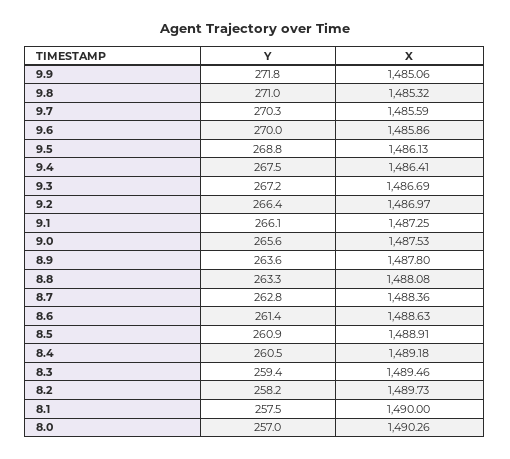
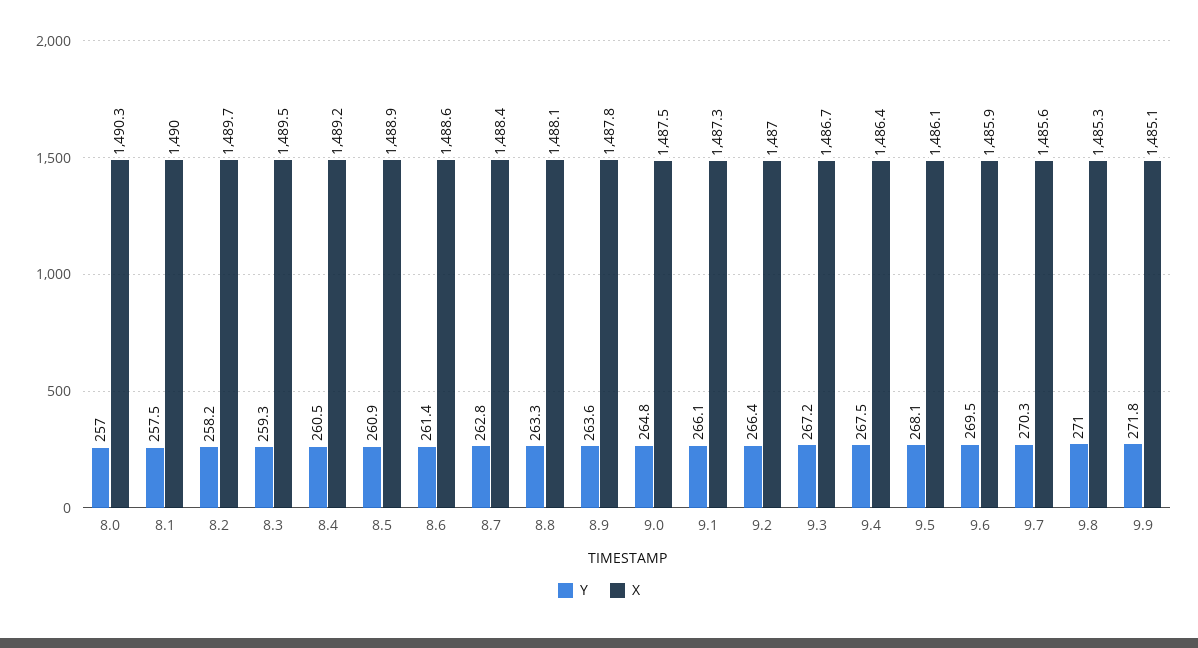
  {
    "Y": {
      "9.9": 271.8,
      "9.8": 271,
      "9.7": 270.3,
-     "9.6": 270,
+     "9.6": 269.5,
-     "9.5": 268.8,
+     "9.5": 268.1,
      "9.4": 267.5,
      "9.3": 267.2,
      "9.2": 266.4,
      "9.1": 266.1,
-     "9.0": 265.6,
+     "9.0": 264.8,
      "8.9": 263.6,
      "8.8": 263.3,
      "8.7": 262.8,
      "8.6": 261.4,
      "8.5": 260.9,
      "8.4": 260.5,
-     "8.3": 259.4,
+     "8.3": 259.3,
      "8.2": 258.2,
      "8.1": 257.5,
      "8.0": 257
    },
    "X": {
      "9.9": 1485.06,
      "9.8": 1485.32,
      "9.7": 1485.59,
      "9.6": 1485.86,
      "9.5": 1486.13,
      "9.4": 1486.41,
      "9.3": 1486.69,
      "9.2": 1486.97,
      "9.1": 1487.25,
      "9.0": 1487.53,
      "8.9": 1487.8,
      "8.8": 1488.08,
      "8.7": 1488.36,
      "8.6": 1488.63,
      "8.5": 1488.91,
      "8.4": 1489.18,
      "8.3": 1489.46,
      "8.2": 1489.73,
      "8.1": 1490,
      "8.0": 1490.26
    }
  }

